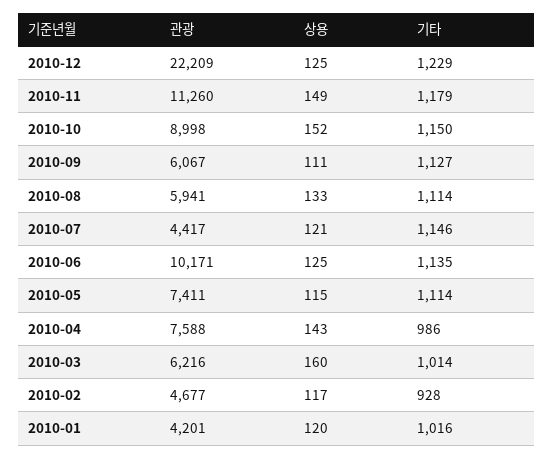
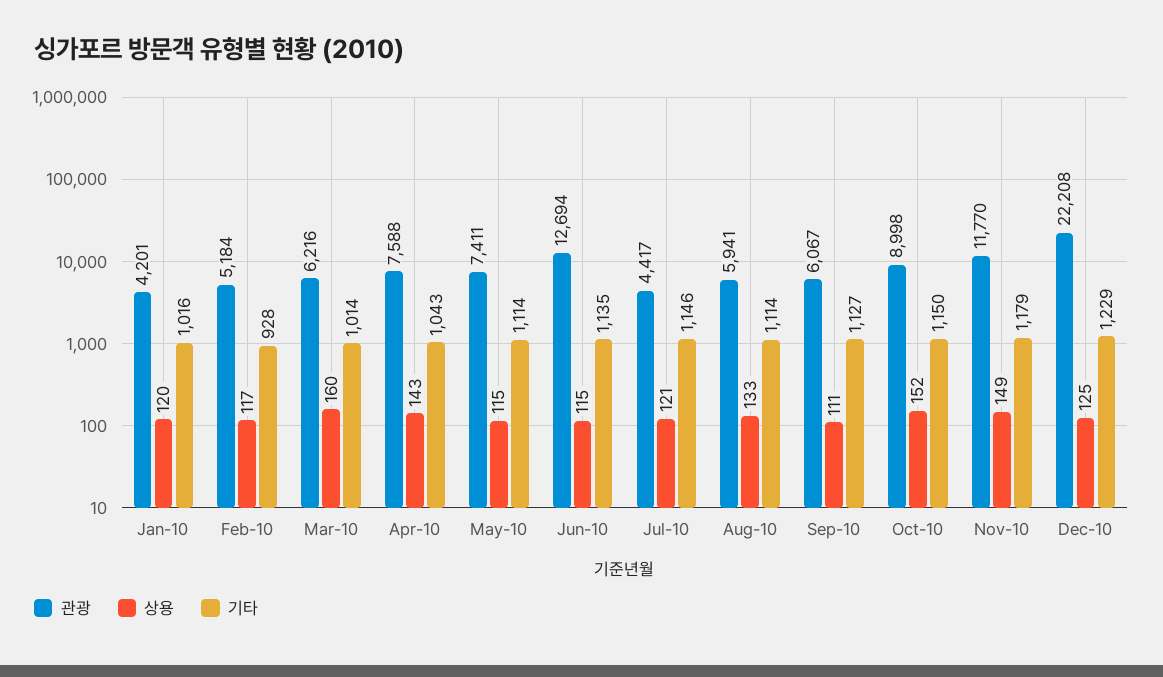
  {
    "관광": {
-     "2010-12": 22209,
+     "2010-12": 22208,
-     "2010-11": 11260,
+     "2010-11": 11770,
      "2010-10": 8998,
      "2010-09": 6067,
      "2010-08": 5941,
      "2010-07": 4417,
-     "2010-06": 10171,
+     "2010-06": 12694,
      "2010-05": 7411,
      "2010-04": 7588,
      "2010-03": 6216,
-     "2010-02": 4677,
+     "2010-02": 5184,
      "2010-01": 4201
    },
    "상용": {
      "2010-12": 125,
      "2010-11": 149,
      "2010-10": 152,
      "2010-09": 111,
      "2010-08": 133,
      "2010-07": 121,
-     "2010-06": 125,
+     "2010-06": 115,
      "2010-05": 115,
      "2010-04": 143,
      "2010-03": 160,
      "2010-02": 117,
      "2010-01": 120
    },
    "기타": {
      "2010-12": 1229,
      "2010-11": 1179,
      "2010-10": 1150,
      "2010-09": 1127,
      "2010-08": 1114,
      "2010-07": 1146,
      "2010-06": 1135,
      "2010-05": 1114,
-     "2010-04": 986,
+     "2010-04": 1043,
      "2010-03": 1014,
      "2010-02": 928,
      "2010-01": 1016
    }
  }

